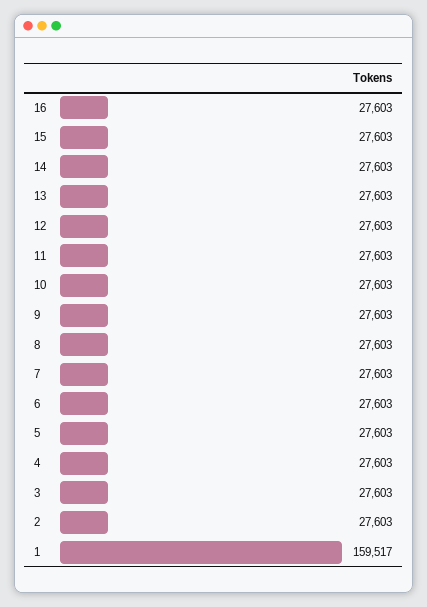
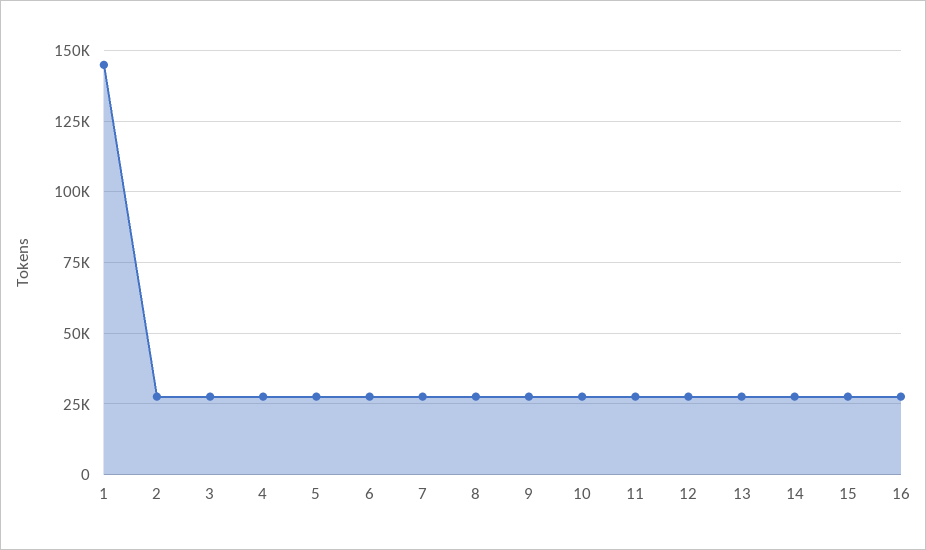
  {
    "16": 27603,
    "15": 27603,
    "14": 27603,
    "13": 27603,
    "12": 27603,
    "11": 27603,
    "10": 27603,
    "9": 27603,
    "8": 27603,
    "7": 27603,
    "6": 27603,
    "5": 27603,
    "4": 27603,
    "3": 27603,
    "2": 27603,
-   "1": 159517
+   "1": 145000
  }

